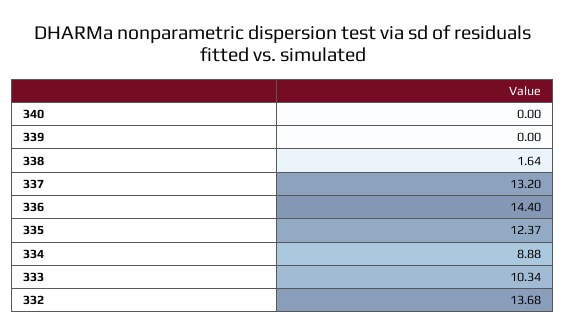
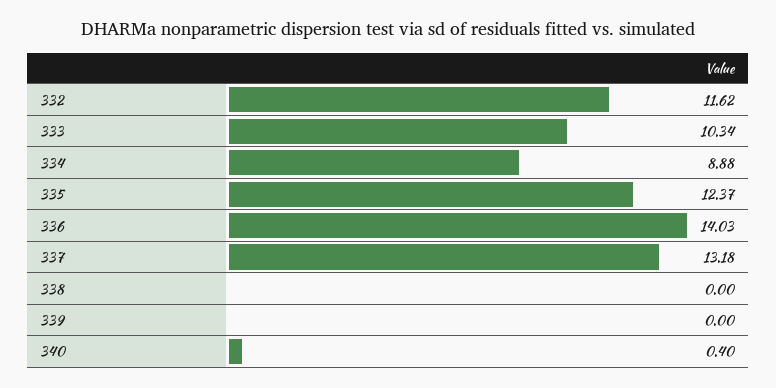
  {
-   "340": 0,
+   "340": 0.4,
    "339": 0,
-   "338": 1.64,
+   "338": 0,
-   "337": 13.2,
+   "337": 13.18,
-   "336": 14.4,
+   "336": 14.03,
    "335": 12.37,
    "334": 8.88,
    "333": 10.34,
-   "332": 13.68
+   "332": 11.62
  }

